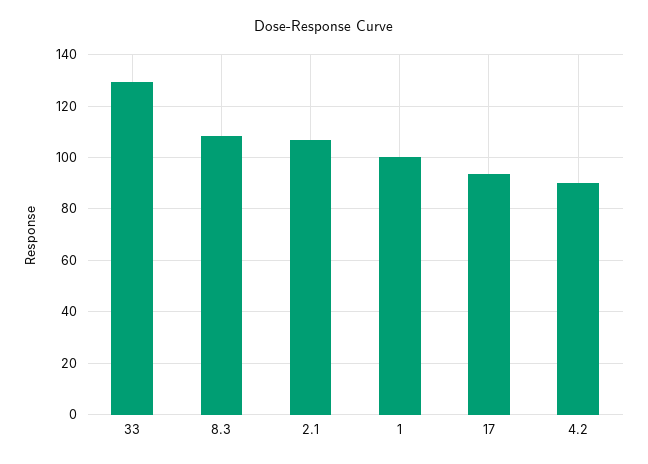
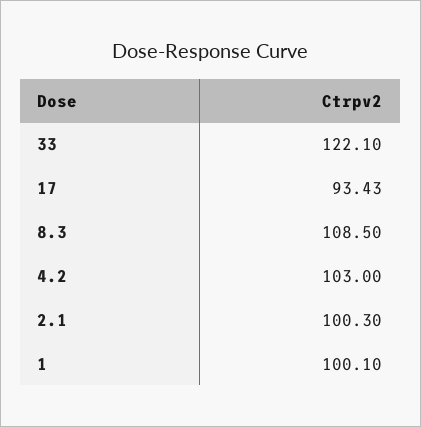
  {
-   "33": 130,
+   "33": 122.1,
    "8.3": 108.5,
-   "2.1": 107.5,
+   "2.1": 100.3,
    "1": 100.1,
    "17": 93.43,
-   "4.2": 90
+   "4.2": 103
  }

